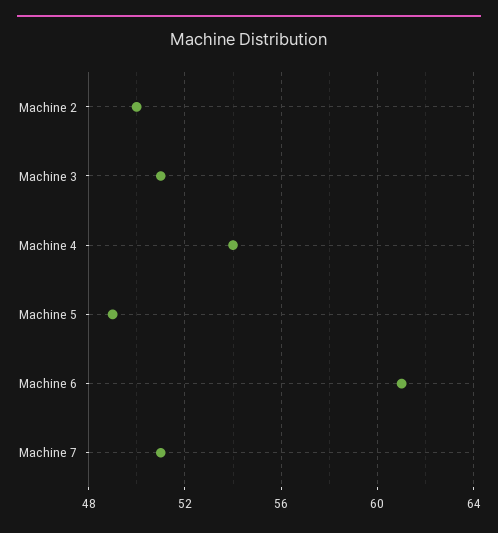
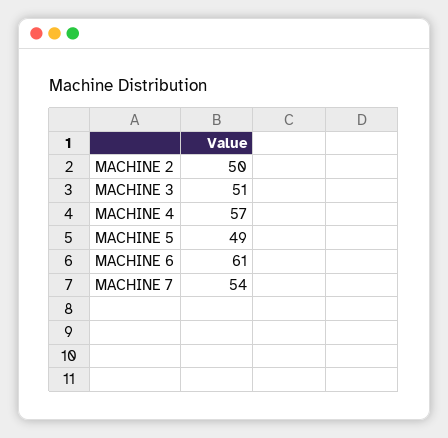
  {
    "Machine 2": 50,
    "Machine 3": 51,
-   "Machine 4": 54,
+   "Machine 4": 57,
    "Machine 5": 49,
    "Machine 6": 61,
-   "Machine 7": 51
+   "Machine 7": 54
  }

